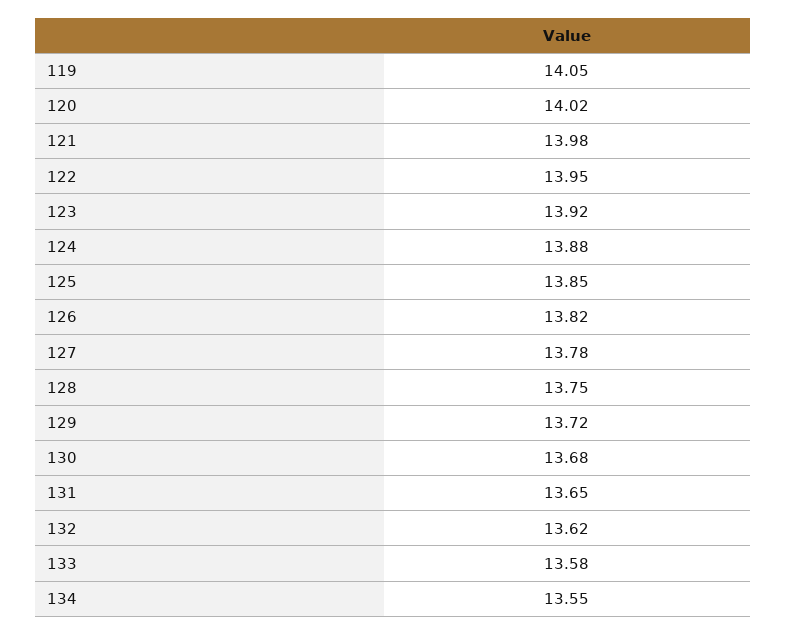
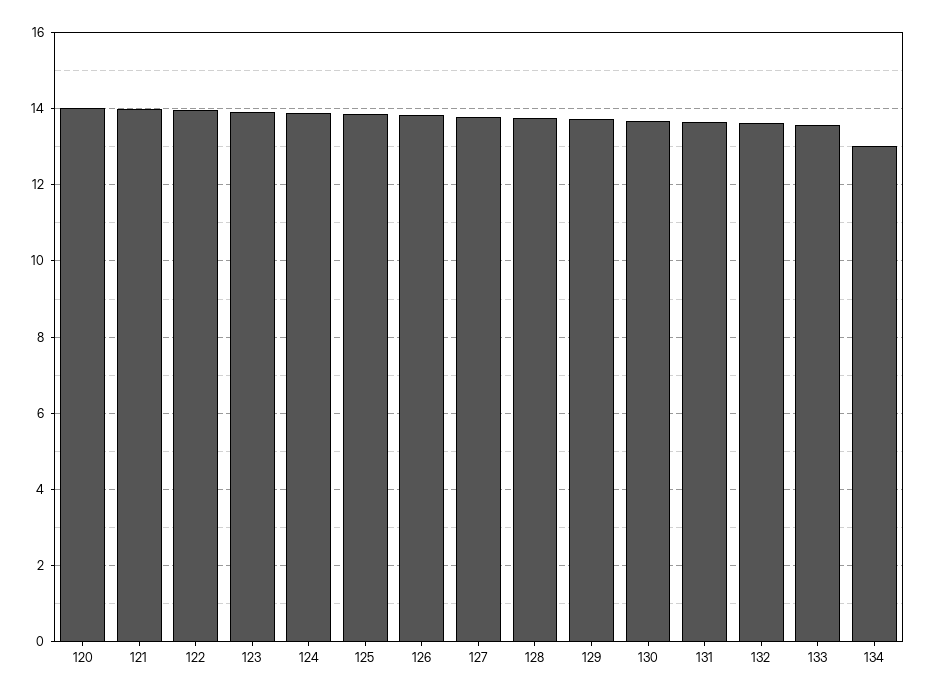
  {
-   "119": 14.05,
    "120": 14.02,
    "121": 13.98,
    "122": 13.95,
    "123": 13.92,
    "124": 13.88,
    "125": 13.85,
    "126": 13.82,
    "127": 13.78,
    "128": 13.75,
    "129": 13.72,
    "130": 13.68,
    "131": 13.65,
    "132": 13.62,
    "133": 13.58,
-   "134": 13.55
+   "134": 13
  }

